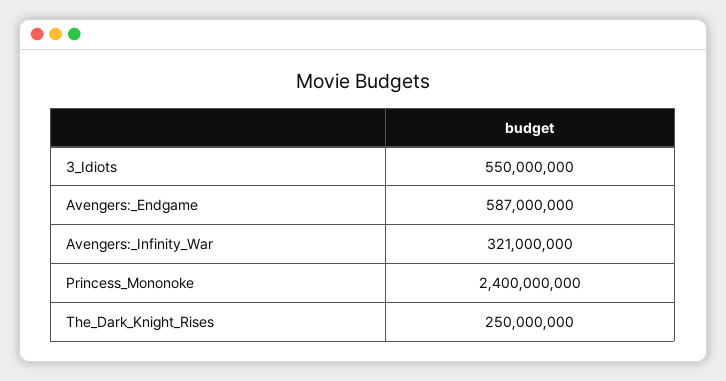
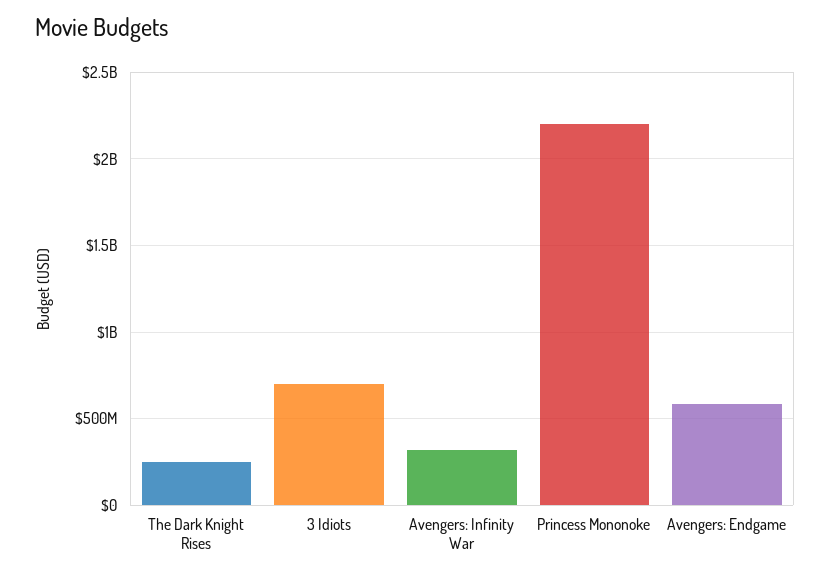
  {
-   "3_Idiots": 550000000,
+   "3_Idiots": 700000000,
    "Avengers:_Endgame": 587000000,
    "Avengers:_Infinity_War": 321000000,
-   "Princess_Mononoke": 2400000000,
+   "Princess_Mononoke": 2200000000,
    "The_Dark_Knight_Rises": 250000000
  }

